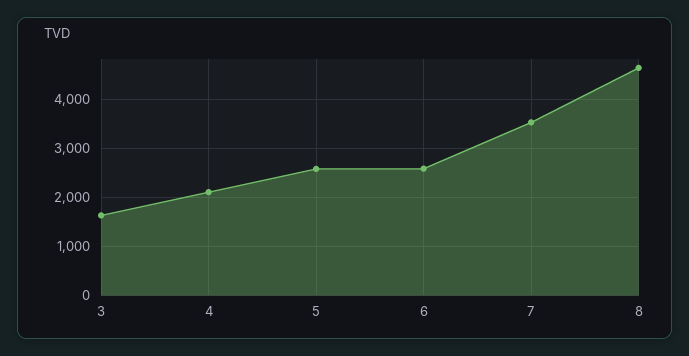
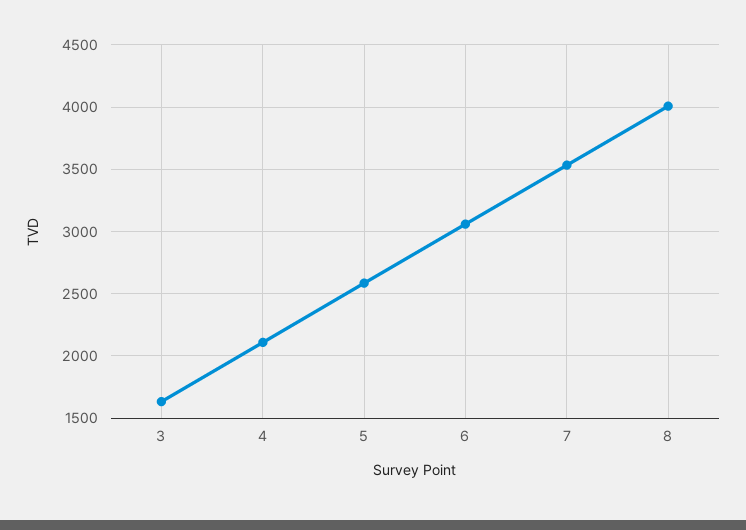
  {
    "3": 1650,
    "4": 2100,
    "5": 2600,
-   "6": 2600,
+   "6": 3050,
    "7": 3550,
-   "8": 4600
+   "8": 4000
  }

